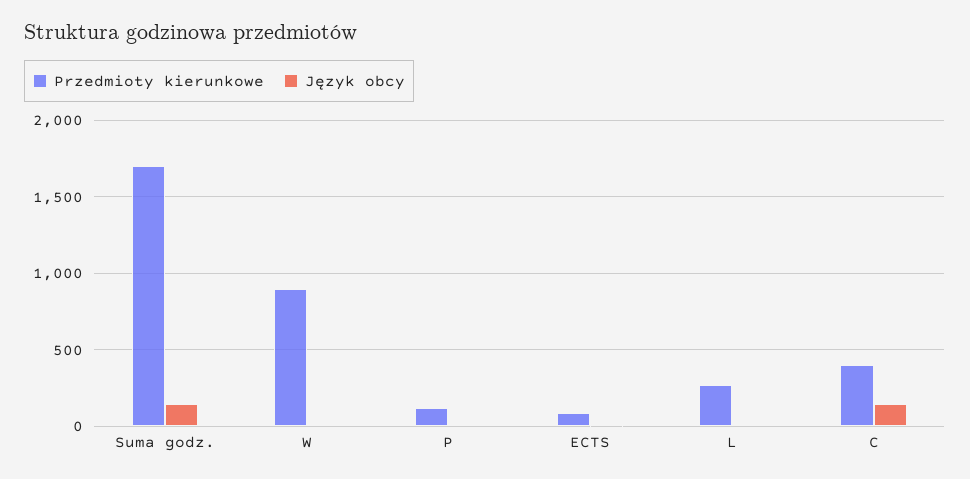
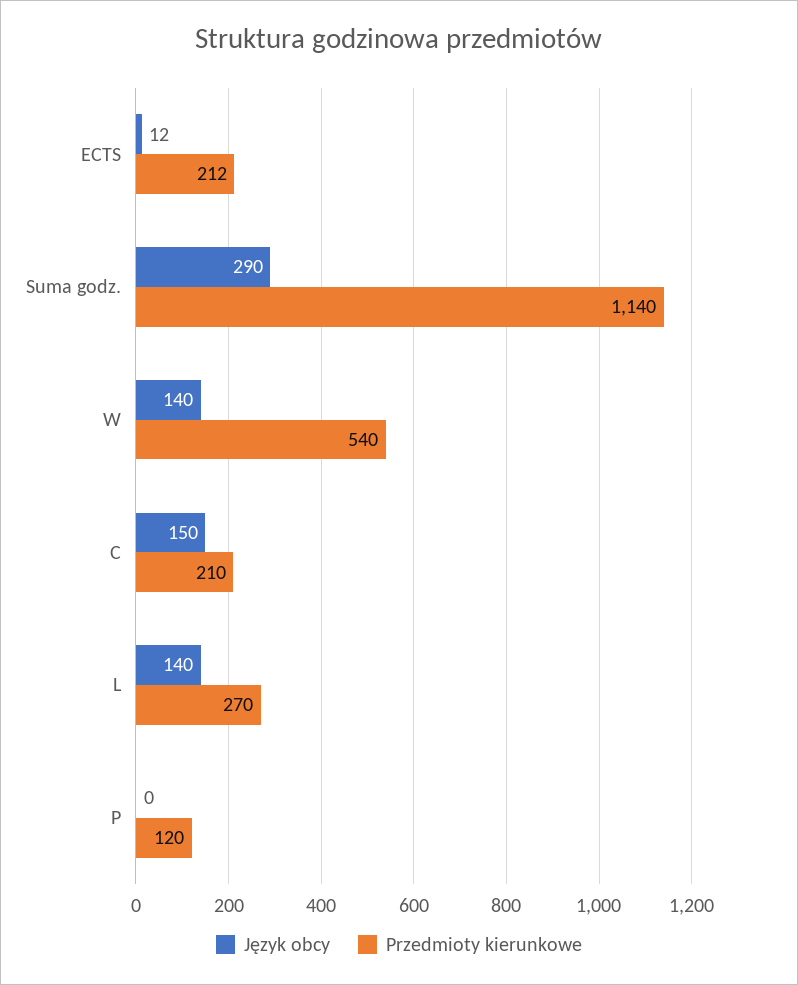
  {
    "Przedmioty kierunkowe": {
-     "Suma godz.": 1700,
+     "Suma godz.": 1140,
-     "W": 900,
+     "W": 540,
      "P": 120,
-     "ECTS": 100,
+     "ECTS": 212,
      "L": 270,
-     "C": 400
+     "C": 210
    },
    "Język obcy": {
-     "Suma godz.": 150,
+     "Suma godz.": 290,
-     "W": 0,
+     "W": 140,
      "P": 0,
      "ECTS": 12,
-     "L": 0,
+     "L": 140,
      "C": 150
    }
  }

